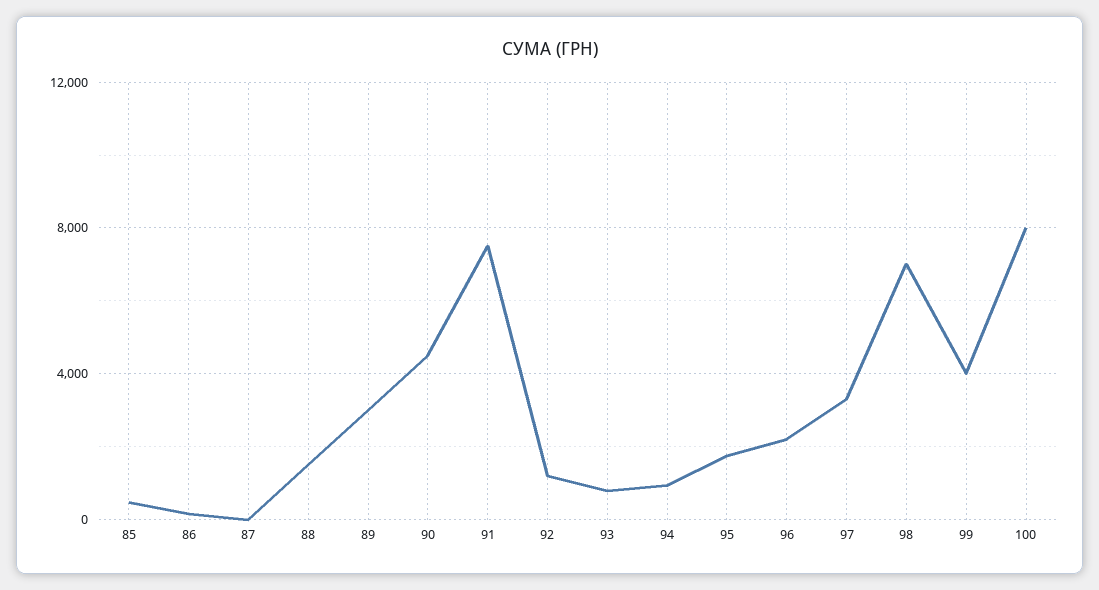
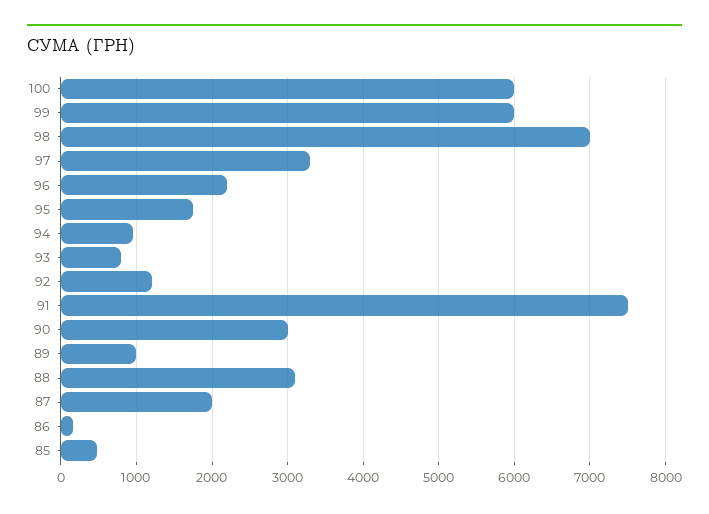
  {
    "85": 500,
    "86": 200,
-   "87": 0,
+   "87": 2000,
-   "88": 1500,
+   "88": 3100,
-   "89": 3000,
+   "89": 1000,
-   "90": 4500,
+   "90": 3000,
    "91": 7500,
    "92": 1200,
    "93": 800,
    "94": 1000,
    "95": 1800,
    "96": 2200,
    "97": 3300,
    "98": 7000,
-   "99": 4000,
+   "99": 6000,
-   "100": 8000
+   "100": 6000
  }

